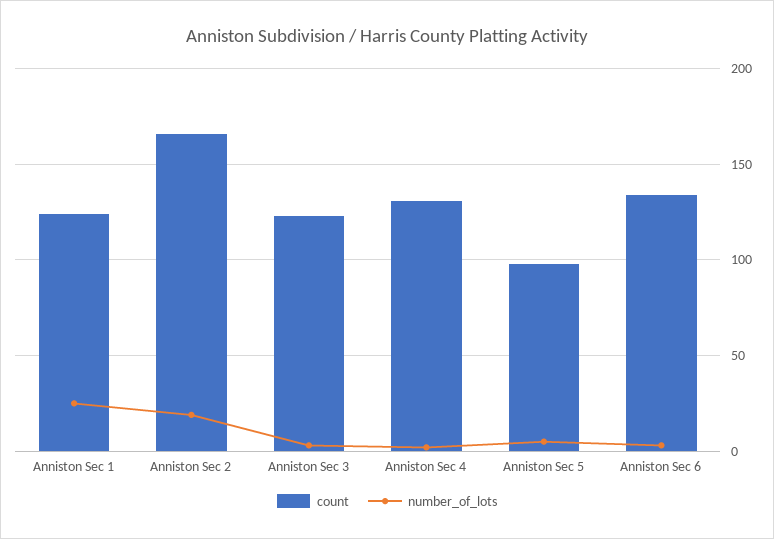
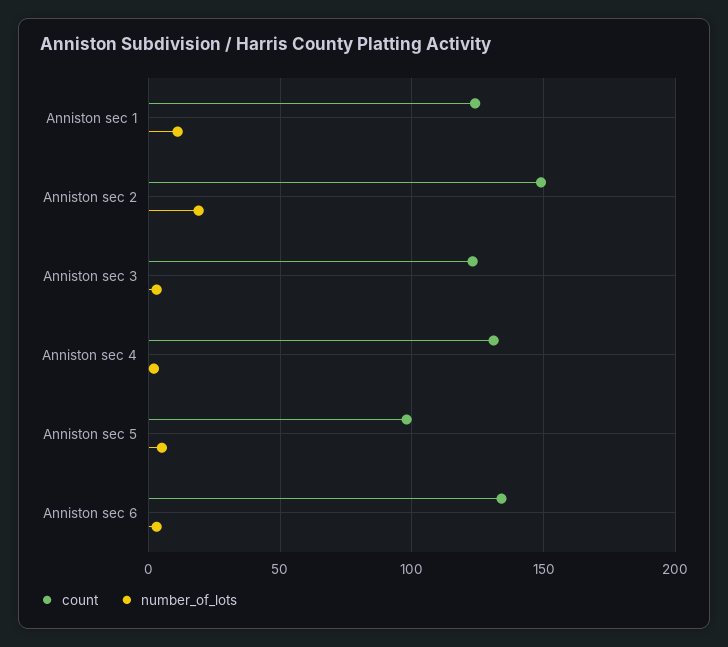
  {
    "count": {
      "Anniston Sec 1": 125,
-     "Anniston Sec 2": 165,
+     "Anniston Sec 2": 150,
      "Anniston Sec 3": 125,
      "Anniston Sec 4": 130,
      "Anniston Sec 5": 100,
      "Anniston Sec 6": 135
    },
    "number_of_lots": {
-     "Anniston Sec 1": 25,
+     "Anniston Sec 1": 10,
      "Anniston Sec 2": 20,
      "Anniston Sec 3": 5,
      "Anniston Sec 4": 0,
      "Anniston Sec 5": 5,
      "Anniston Sec 6": 5
    }
  }

